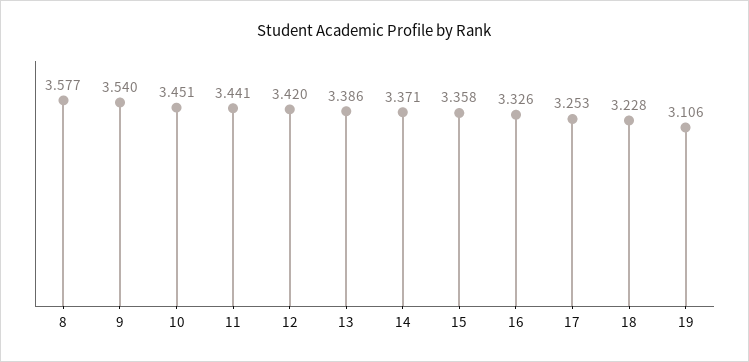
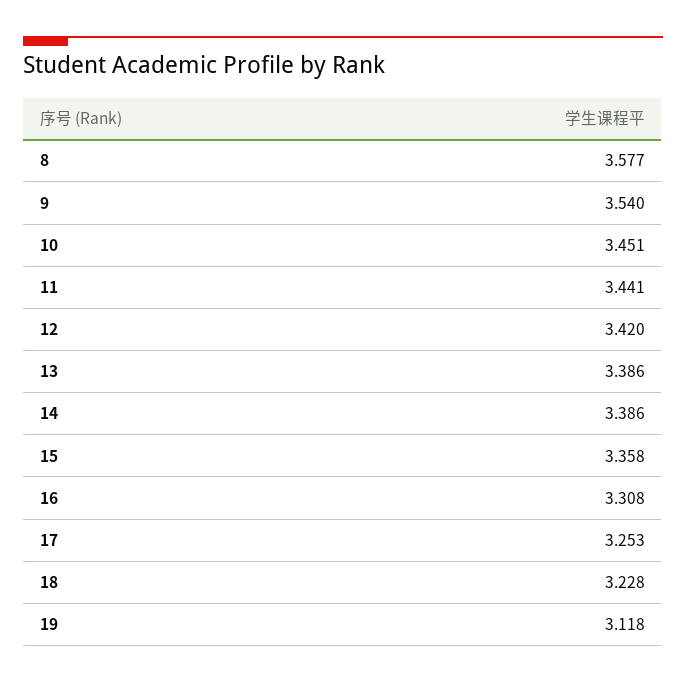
  {
    "8": 3.577,
    "9": 3.54,
    "10": 3.451,
    "11": 3.441,
    "12": 3.42,
    "13": 3.386,
-   "14": 3.371,
+   "14": 3.386,
    "15": 3.358,
-   "16": 3.326,
+   "16": 3.308,
    "17": 3.253,
    "18": 3.228,
-   "19": 3.106
+   "19": 3.118
  }

